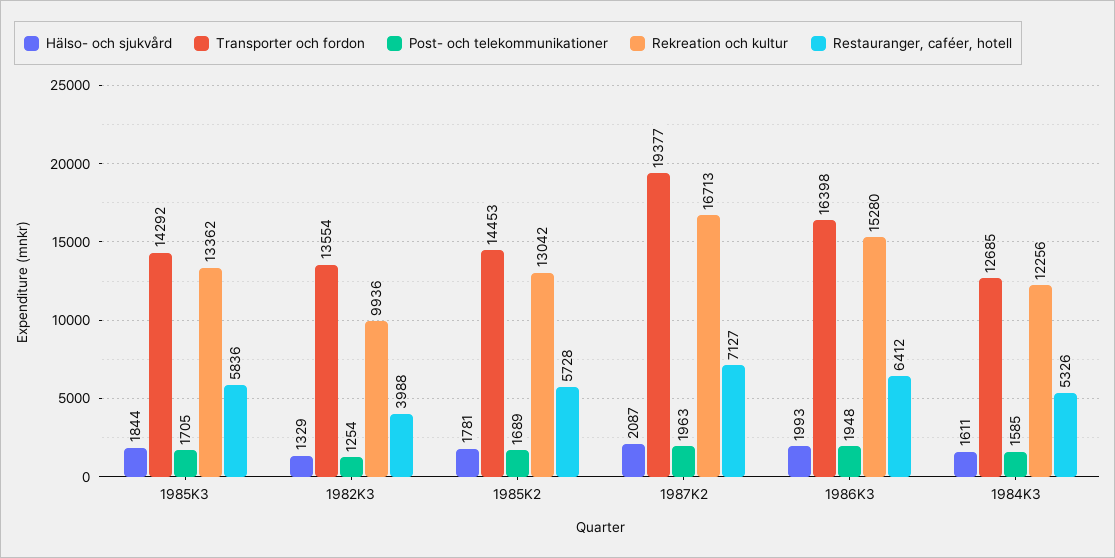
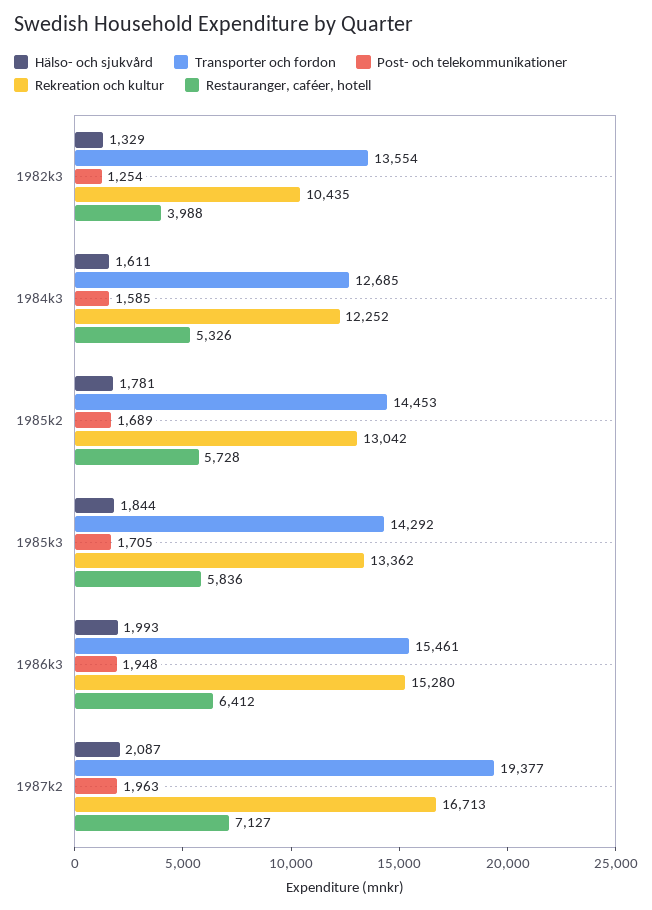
  {
    "Hälso- och sjukvård": {
      "1985K3": 1844,
      "1982K3": 1329,
      "1985K2": 1781,
      "1987K2": 2087,
      "1986K3": 1993,
      "1984K3": 1611
    },
    "Transporter och fordon": {
      "1985K3": 14292,
      "1982K3": 13554,
      "1985K2": 14453,
      "1987K2": 19377,
-     "1986K3": 16398,
+     "1986K3": 15461,
      "1984K3": 12685
    },
    "Post- och telekommunikationer": {
      "1985K3": 1705,
      "1982K3": 1254,
      "1985K2": 1689,
      "1987K2": 1963,
      "1986K3": 1948,
      "1984K3": 1585
    },
    "Rekreation och kultur": {
      "1985K3": 13362,
-     "1982K3": 9936,
+     "1982K3": 10435,
      "1985K2": 13042,
      "1987K2": 16713,
      "1986K3": 15280,
-     "1984K3": 12256
+     "1984K3": 12252
    },
    "Restauranger, caféer, hotell": {
      "1985K3": 5836,
      "1982K3": 3988,
      "1985K2": 5728,
      "1987K2": 7127,
      "1986K3": 6412,
      "1984K3": 5326
    }
  }

